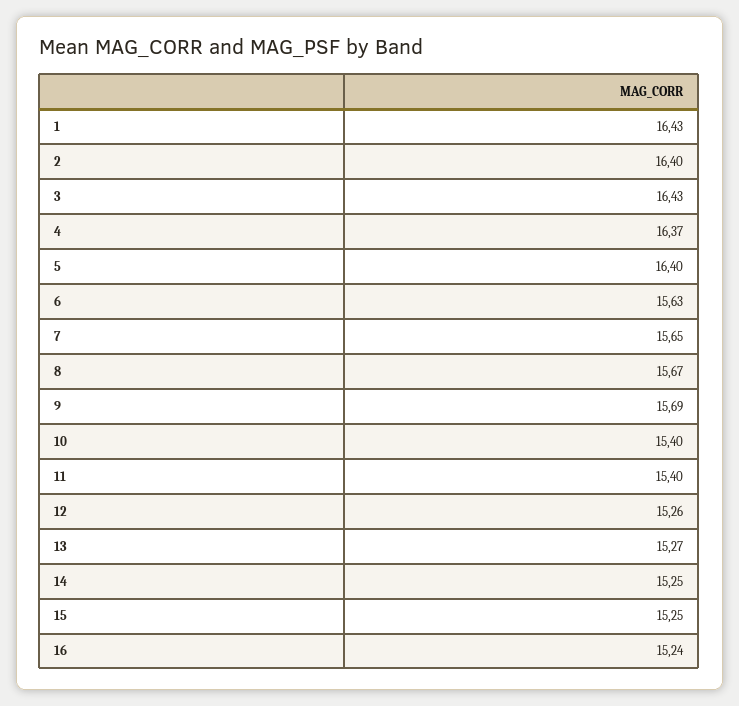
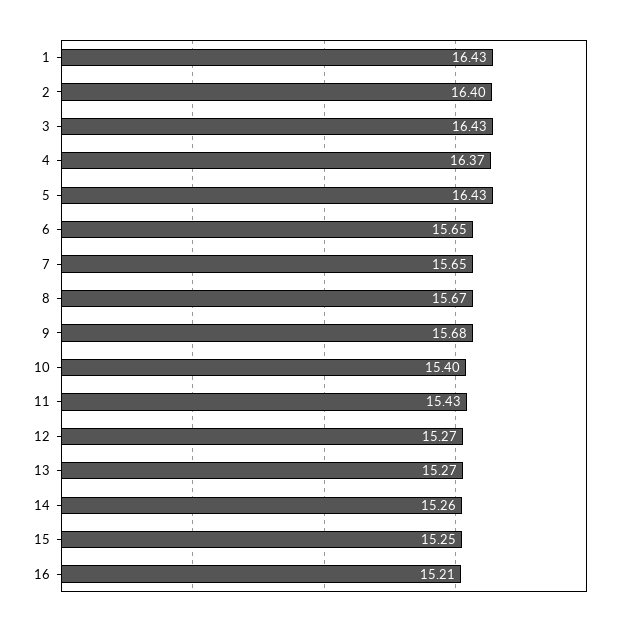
  {
    "1": 16.43,
    "2": 16.4,
    "3": 16.43,
    "4": 16.37,
-   "5": 16.4,
+   "5": 16.43,
-   "6": 15.63,
+   "6": 15.65,
    "7": 15.65,
    "8": 15.67,
-   "9": 15.69,
+   "9": 15.68,
    "10": 15.4,
-   "11": 15.4,
+   "11": 15.43,
-   "12": 15.26,
+   "12": 15.27,
    "13": 15.27,
-   "14": 15.25,
+   "14": 15.26,
    "15": 15.25,
-   "16": 15.24
+   "16": 15.21
  }

